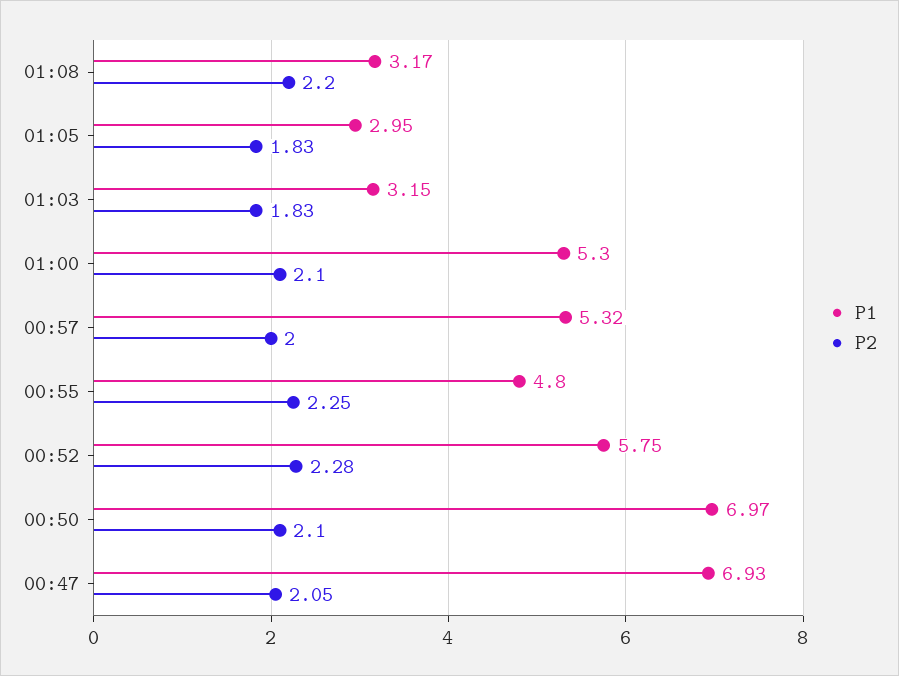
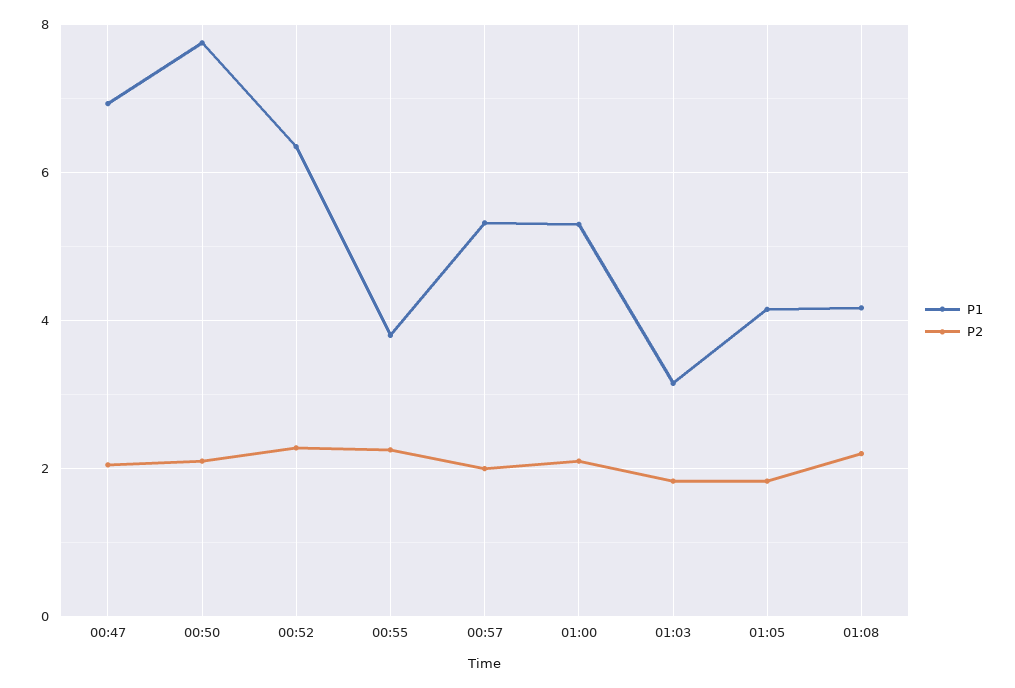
  {
    "P1": {
-     "01:08": 3.17,
+     "01:08": 4.2,
-     "01:05": 2.95,
+     "01:05": 4.2,
      "01:03": 3.15,
      "01:00": 5.3,
      "00:57": 5.32,
-     "00:55": 4.8,
+     "00:55": 3.8,
-     "00:52": 5.75,
+     "00:52": 6.4,
-     "00:50": 6.97,
+     "00:50": 7.8,
      "00:47": 6.93
    },
    "P2": {
      "01:08": 2.2,
      "01:05": 1.83,
      "01:03": 1.83,
      "01:00": 2.1,
      "00:57": 2,
      "00:55": 2.25,
      "00:52": 2.28,
      "00:50": 2.1,
      "00:47": 2.05
    }
  }

